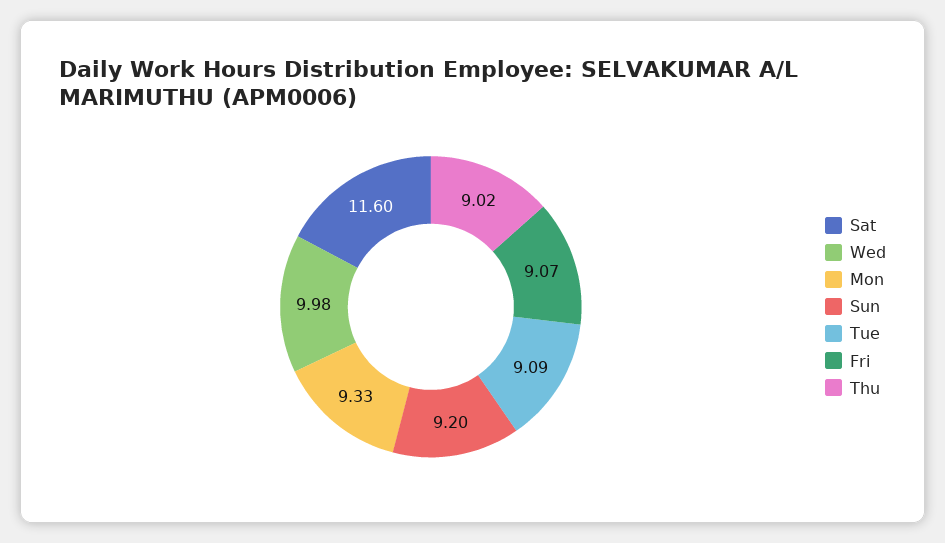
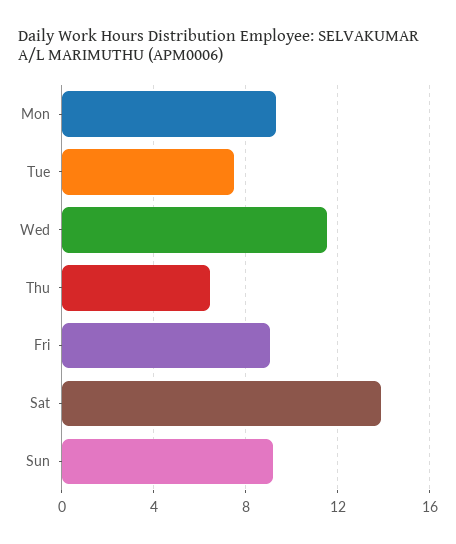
  {
-   "Sat": 11.6,
+   "Sat": 14,
-   "Wed": 9.98,
+   "Wed": 11.5,
    "Mon": 9.33,
    "Sun": 9.2,
-   "Tue": 9.09,
+   "Tue": 7.5,
    "Fri": 9.07,
-   "Thu": 9.02
+   "Thu": 6.5
  }

